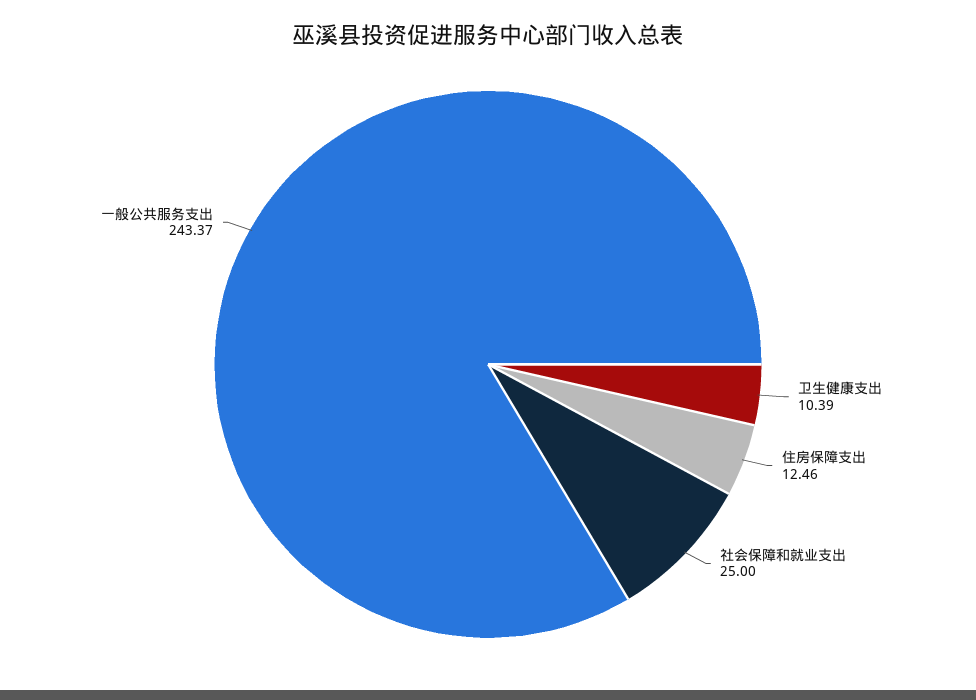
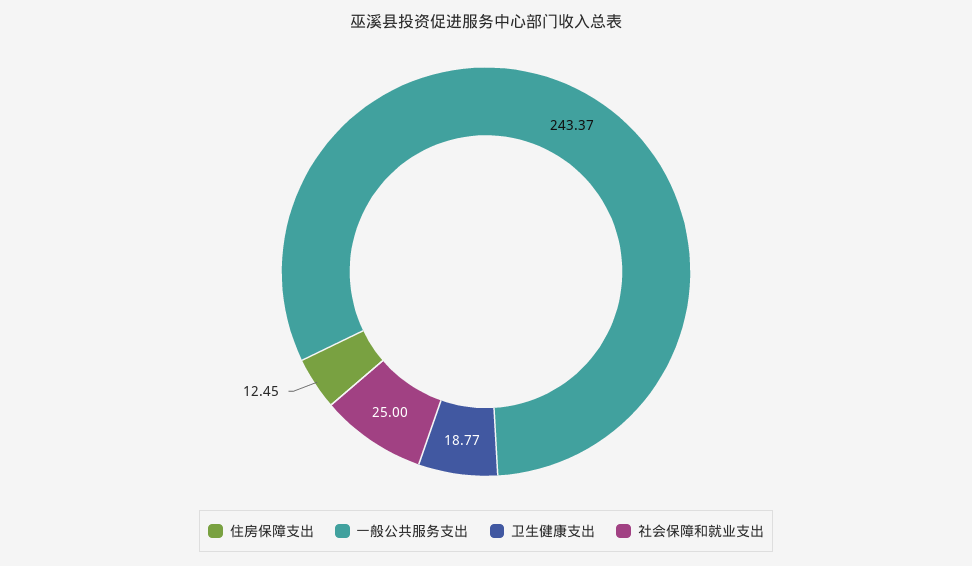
  {
-   "卫生健康支出": 10.39,
+   "卫生健康支出": 18.77,
-   "住房保障支出": 12.46,
+   "住房保障支出": 12.45,
    "社会保障和就业支出": 25,
    "一般公共服务支出": 243.37
  }

